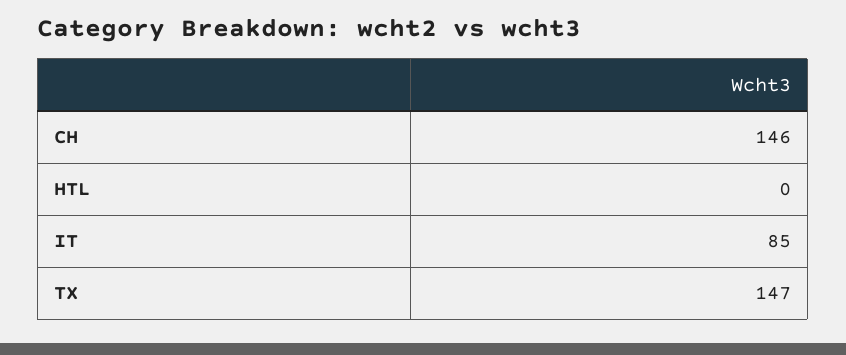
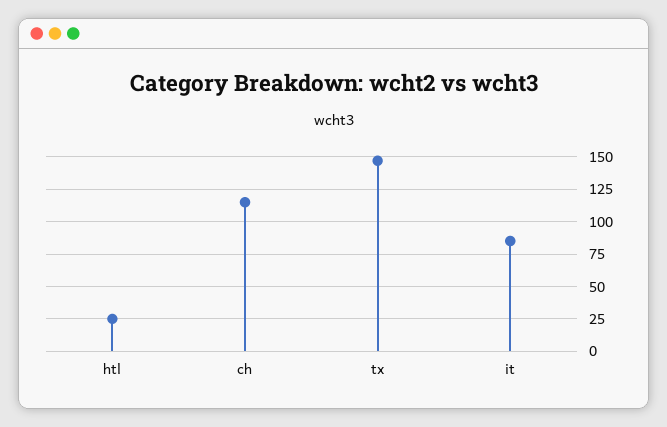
  {
-   "CH": 146,
+   "CH": 115,
-   "HTL": 0,
+   "HTL": 25,
    "IT": 85,
    "TX": 147
  }

